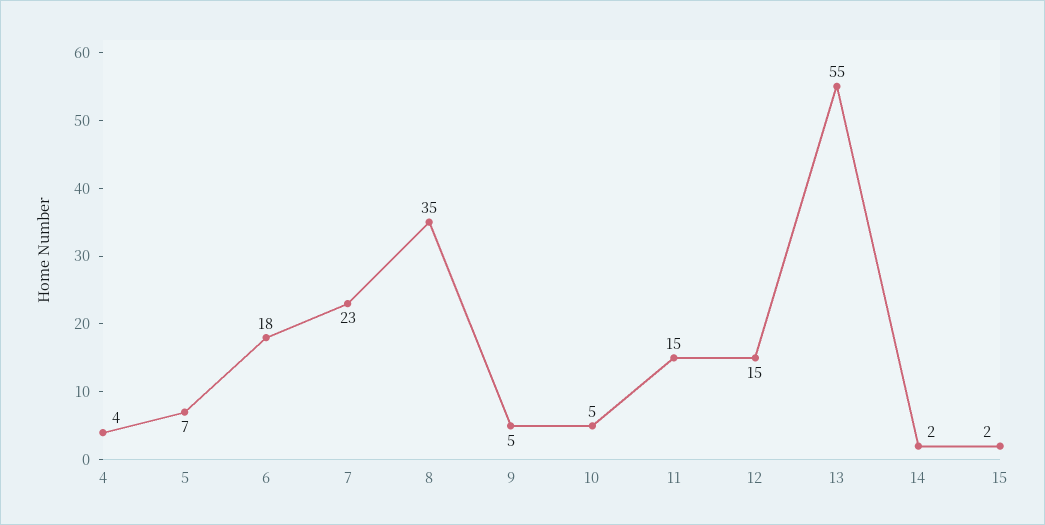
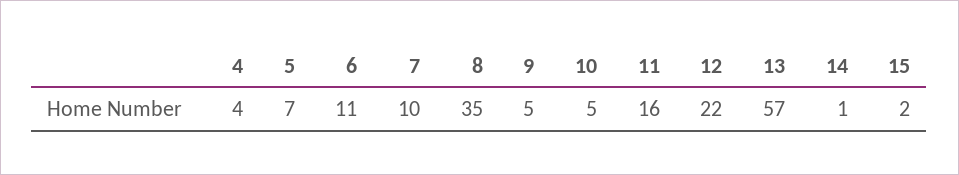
  {
    "4": 4,
    "5": 7,
-   "6": 18,
+   "6": 11,
-   "7": 23,
+   "7": 10,
    "8": 35,
    "9": 5,
    "10": 5,
-   "11": 15,
+   "11": 16,
-   "12": 15,
+   "12": 22,
-   "13": 55,
+   "13": 57,
-   "14": 2,
+   "14": 1,
    "15": 2
  }

